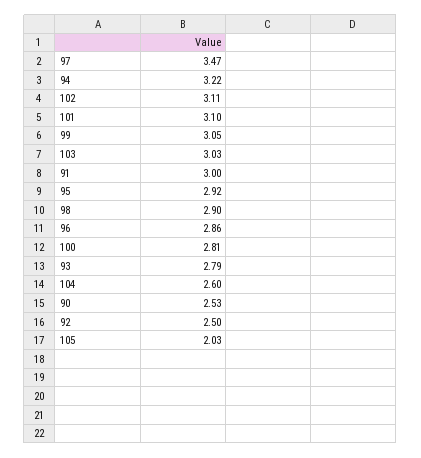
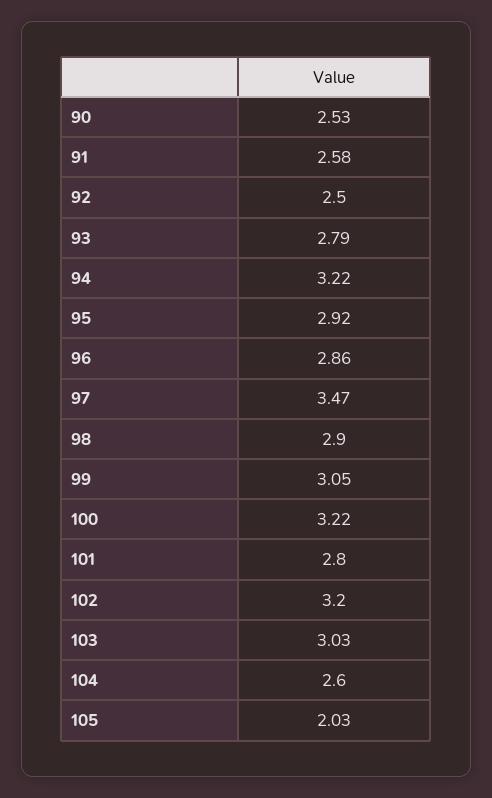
  {
    "97": 3.47,
    "94": 3.22,
-   "102": 3.11,
+   "102": 3.2,
-   "101": 3.1,
+   "101": 2.8,
    "99": 3.05,
    "103": 3.03,
-   "91": 3,
+   "91": 2.58,
    "95": 2.92,
    "98": 2.9,
    "96": 2.86,
-   "100": 2.81,
+   "100": 3.22,
    "93": 2.79,
    "104": 2.6,
    "90": 2.53,
    "92": 2.5,
    "105": 2.03
  }

